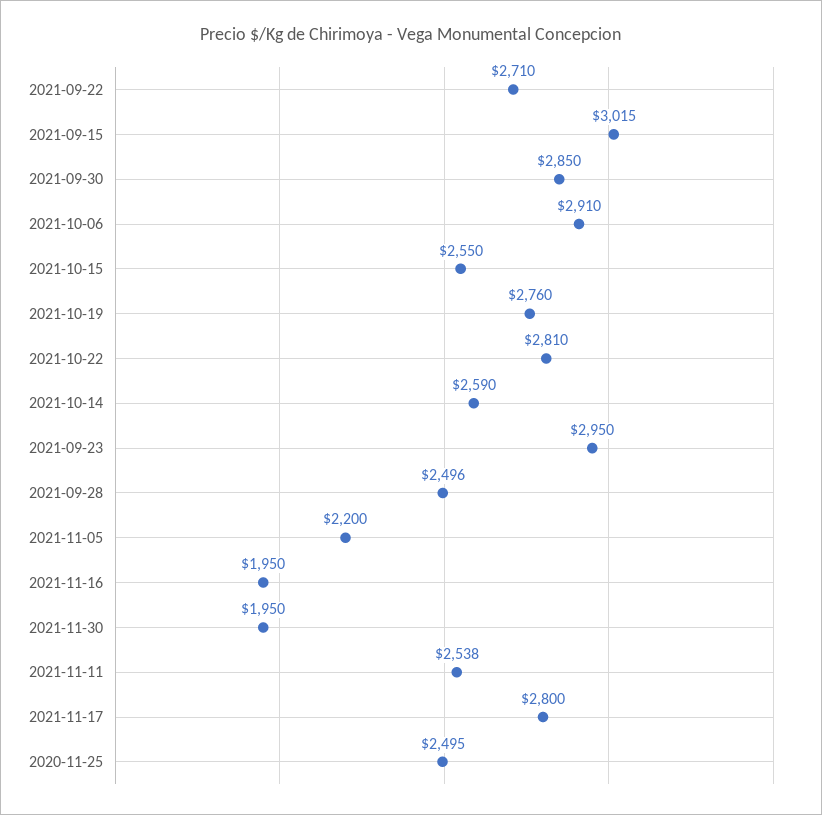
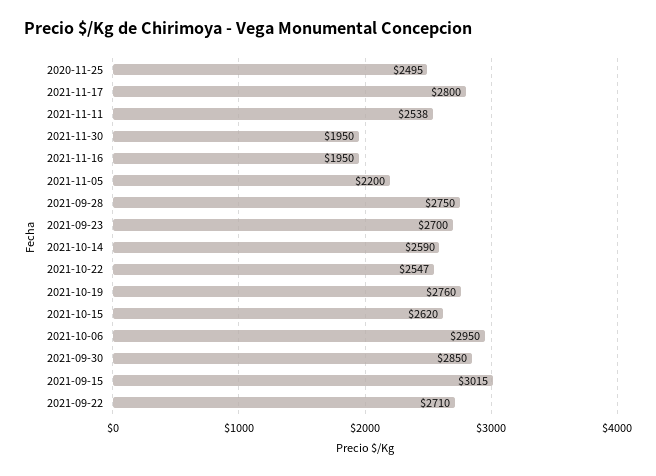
  {
    "2021-09-22": 2710,
    "2021-09-15": 3015,
    "2021-09-30": 2850,
-   "2021-10-06": 2910,
+   "2021-10-06": 2950,
-   "2021-10-15": 2550,
+   "2021-10-15": 2620,
    "2021-10-19": 2760,
-   "2021-10-22": 2810,
+   "2021-10-22": 2547,
    "2021-10-14": 2590,
-   "2021-09-23": 2950,
+   "2021-09-23": 2700,
-   "2021-09-28": 2496,
+   "2021-09-28": 2750,
    "2021-11-05": 2200,
    "2021-11-16": 1950,
    "2021-11-30": 1950,
    "2021-11-11": 2538,
    "2021-11-17": 2800,
    "2020-11-25": 2495
  }

